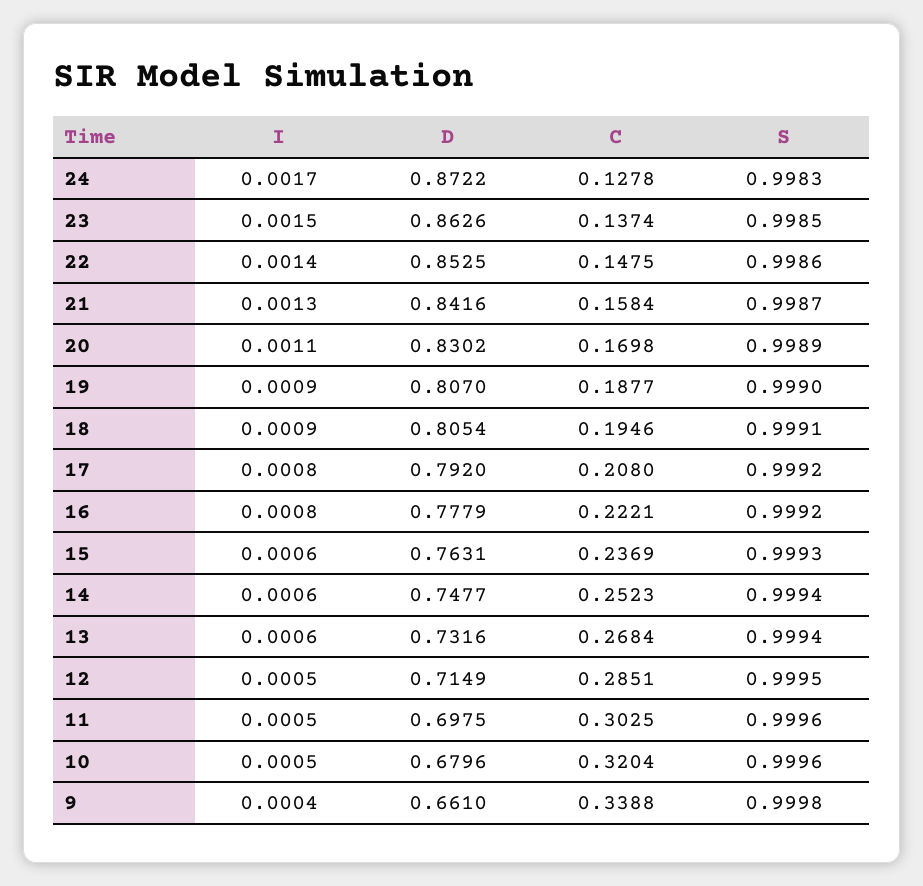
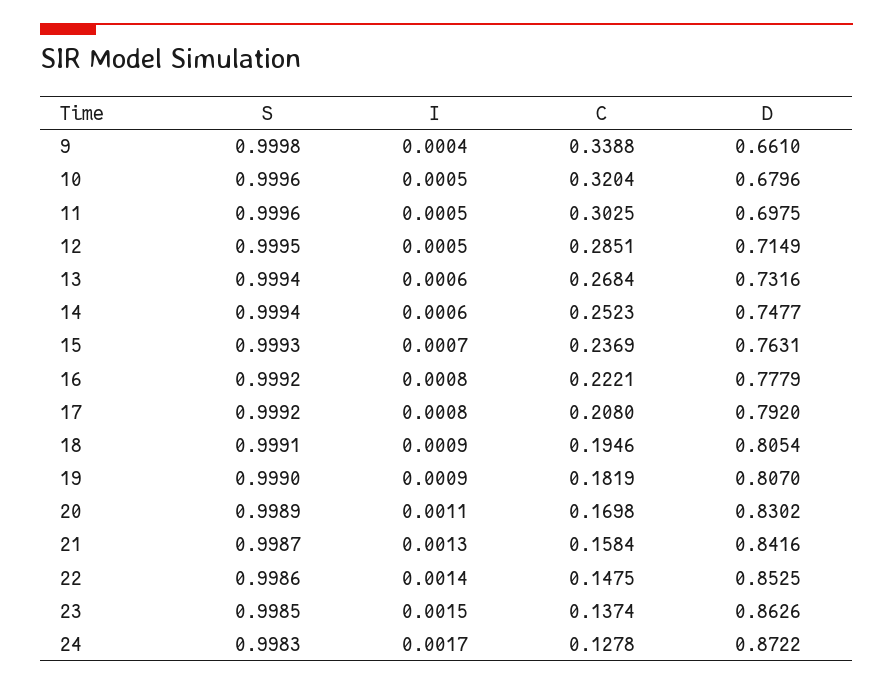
  {
    "I": {
      "24": 0.0017,
      "23": 0.0015,
      "22": 0.0014,
      "21": 0.0013,
      "20": 0.0011,
      "19": 0.0009,
      "18": 0.0009,
      "17": 0.0008,
      "16": 0.0008,
-     "15": 0.0006,
+     "15": 0.0007,
      "14": 0.0006,
      "13": 0.0006,
      "12": 0.0005,
      "11": 0.0005,
      "10": 0.0005,
      "9": 0.0004
    },
    "D": {
      "24": 0.8722,
      "23": 0.8626,
      "22": 0.8525,
      "21": 0.8416,
      "20": 0.8302,
      "19": 0.807,
      "18": 0.8054,
      "17": 0.792,
      "16": 0.7779,
      "15": 0.7631,
      "14": 0.7477,
      "13": 0.7316,
      "12": 0.7149,
      "11": 0.6975,
      "10": 0.6796,
      "9": 0.661
    },
    "C": {
      "24": 0.1278,
      "23": 0.1374,
      "22": 0.1475,
      "21": 0.1584,
      "20": 0.1698,
-     "19": 0.1877,
+     "19": 0.1819,
      "18": 0.1946,
      "17": 0.208,
      "16": 0.2221,
      "15": 0.2369,
      "14": 0.2523,
      "13": 0.2684,
      "12": 0.2851,
      "11": 0.3025,
      "10": 0.3204,
      "9": 0.3388
    },
    "S": {
      "24": 0.9983,
      "23": 0.9985,
      "22": 0.9986,
      "21": 0.9987,
      "20": 0.9989,
      "19": 0.999,
      "18": 0.9991,
      "17": 0.9992,
      "16": 0.9992,
      "15": 0.9993,
      "14": 0.9994,
      "13": 0.9994,
      "12": 0.9995,
      "11": 0.9996,
      "10": 0.9996,
      "9": 0.9998
    }
  }

